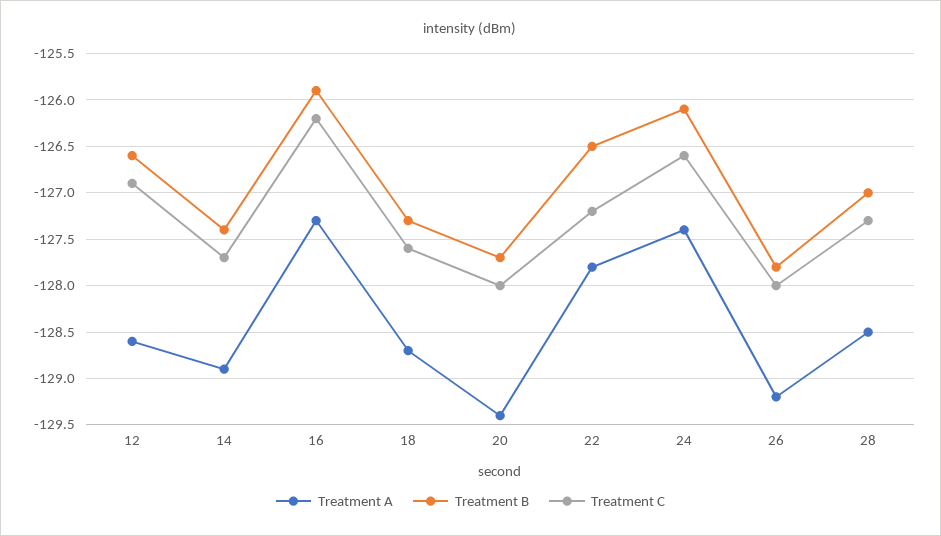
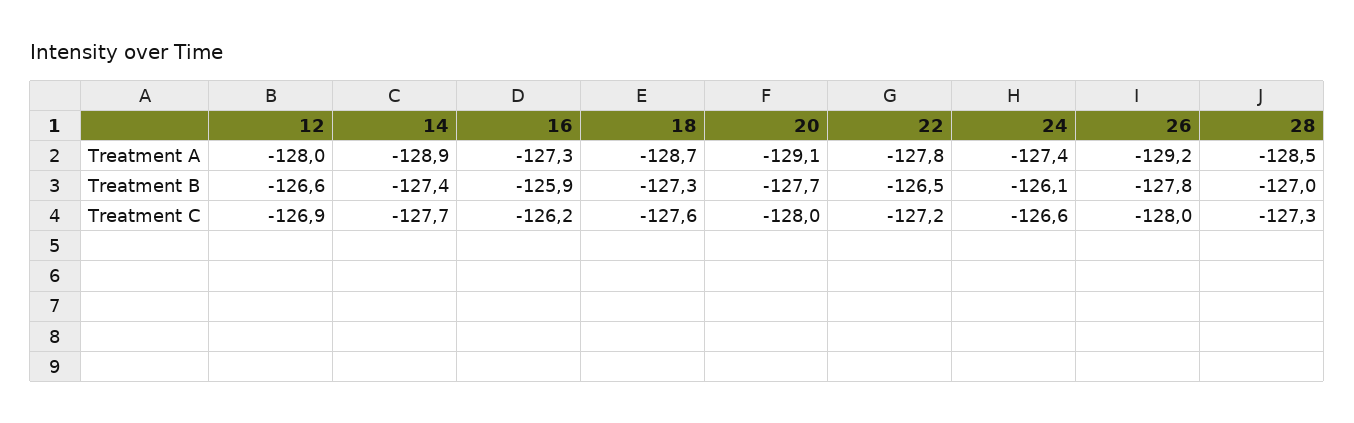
  {
    "Treatment A": {
-     "12": -128.6,
+     "12": -128,
      "14": -128.9,
      "16": -127.3,
      "18": -128.7,
-     "20": -129.4,
+     "20": -129.1,
      "22": -127.8,
      "24": -127.4,
      "26": -129.2,
      "28": -128.5
    },
    "Treatment B": {
      "12": -126.6,
      "14": -127.4,
      "16": -125.9,
      "18": -127.3,
      "20": -127.7,
      "22": -126.5,
      "24": -126.1,
      "26": -127.8,
      "28": -127
    },
    "Treatment C": {
      "12": -126.9,
      "14": -127.7,
      "16": -126.2,
      "18": -127.6,
      "20": -128,
      "22": -127.2,
      "24": -126.6,
      "26": -128,
      "28": -127.3
    }
  }

